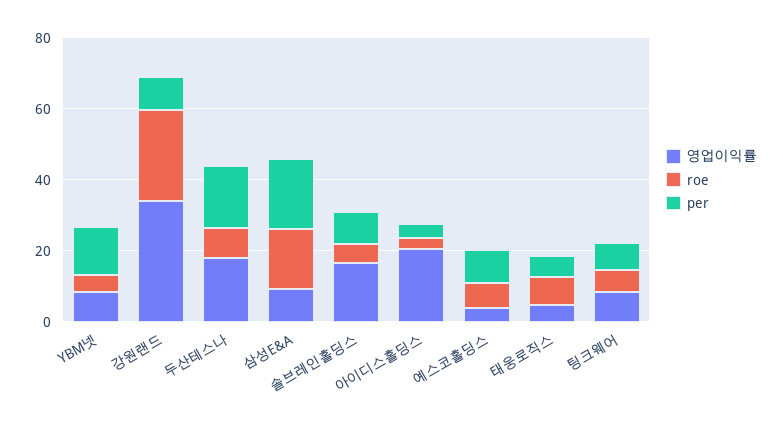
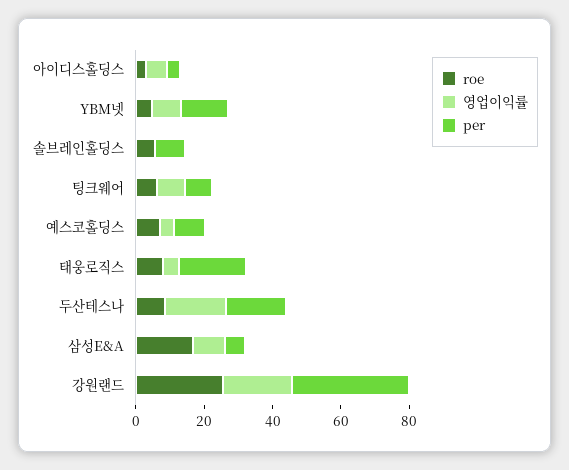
  {
    "영업이익률": {
      "YBM넷": 10,
-     "강원랜드": 35,
+     "강원랜드": 20,
      "두산테스나": 20,
      "삼성E&A": 10,
-     "솔브레인홀딩스": 15,
+     "솔브레인홀딩스": 0,
-     "아이디스홀딩스": 20,
+     "아이디스홀딩스": 5,
      "예스코홀딩스": 5,
      "태웅로직스": 5,
      "팅크웨어": 10
    },
    "roe": {
      "YBM넷": 5,
      "강원랜드": 25,
      "두산테스나": 10,
      "삼성E&A": 15,
      "솔브레인홀딩스": 5,
      "아이디스홀딩스": 5,
      "예스코홀딩스": 5,
      "태웅로직스": 10,
      "팅크웨어": 5
    },
    "per": {
      "YBM넷": 15,
-     "강원랜드": 10,
+     "강원랜드": 35,
      "두산테스나": 20,
-     "삼성E&A": 20,
+     "삼성E&A": 5,
      "솔브레인홀딩스": 10,
      "아이디스홀딩스": 5,
      "예스코홀딩스": 10,
-     "태웅로직스": 5,
+     "태웅로직스": 20,
      "팅크웨어": 10
    }
  }

